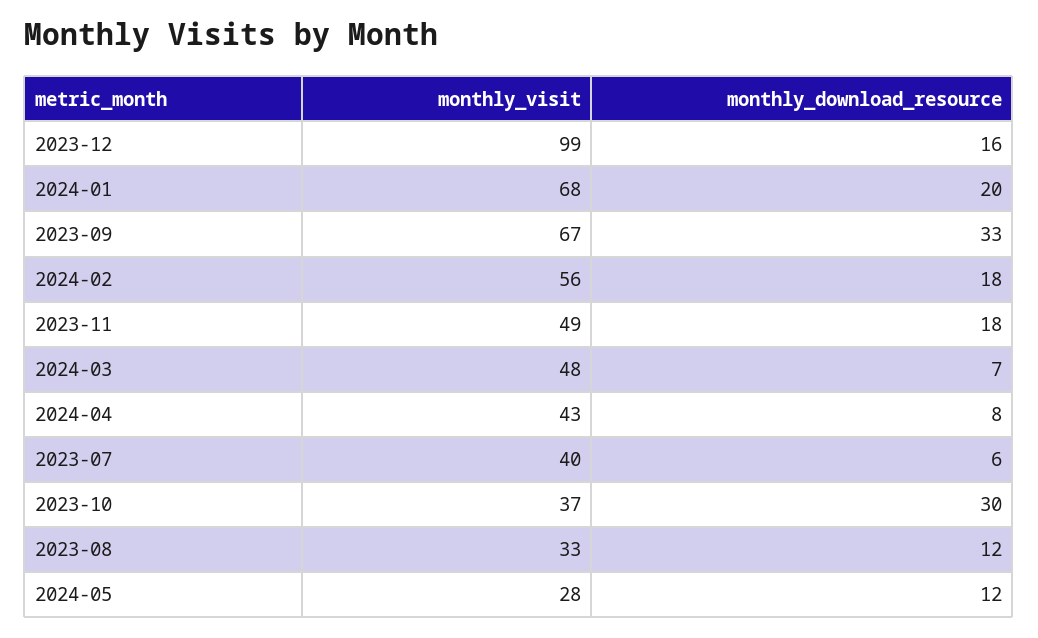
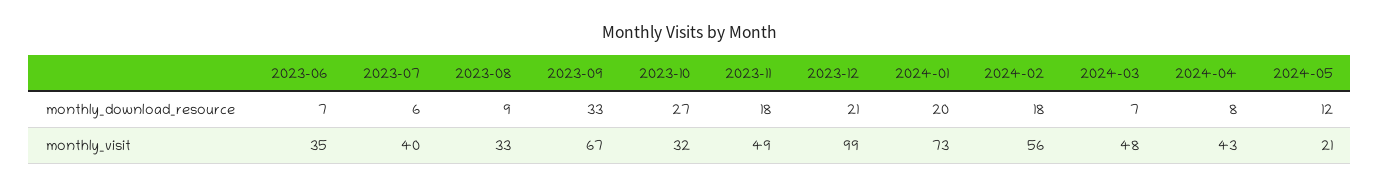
  {
    "monthly_visit": {
      "2023-12": 99,
-     "2024-01": 68,
+     "2024-01": 73,
      "2023-09": 67,
      "2024-02": 56,
      "2023-11": 49,
      "2024-03": 48,
      "2024-04": 43,
      "2023-07": 40,
-     "2023-10": 37,
+     "2023-10": 32,
      "2023-08": 33,
-     "2024-05": 28
+     "2024-05": 21,
+     "2023-06": 35
    },
    "monthly_download_resource": {
-     "2023-12": 16,
+     "2023-12": 21,
      "2024-01": 20,
      "2023-09": 33,
      "2024-02": 18,
      "2023-11": 18,
      "2024-03": 7,
      "2024-04": 8,
      "2023-07": 6,
-     "2023-10": 30,
+     "2023-10": 27,
-     "2023-08": 12,
+     "2023-08": 9,
-     "2024-05": 12
+     "2024-05": 12,
+     "2023-06": 7
    }
  }

